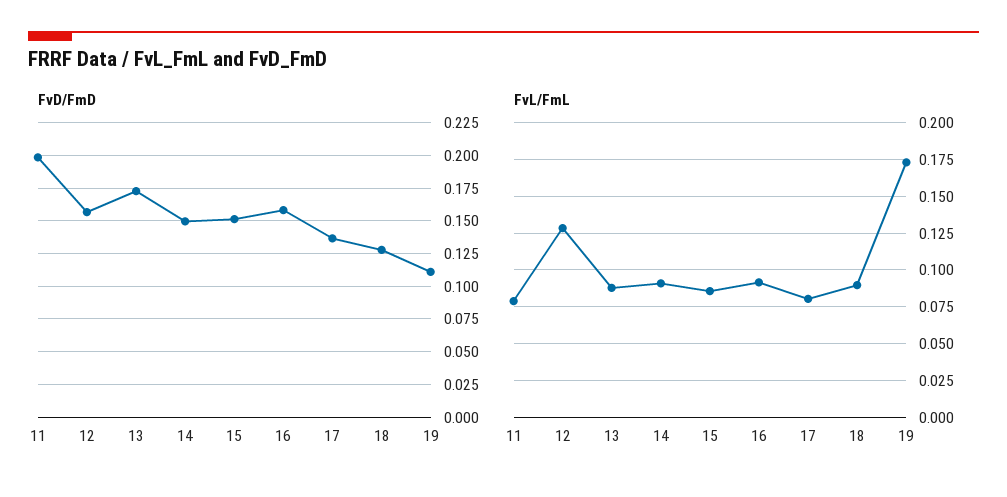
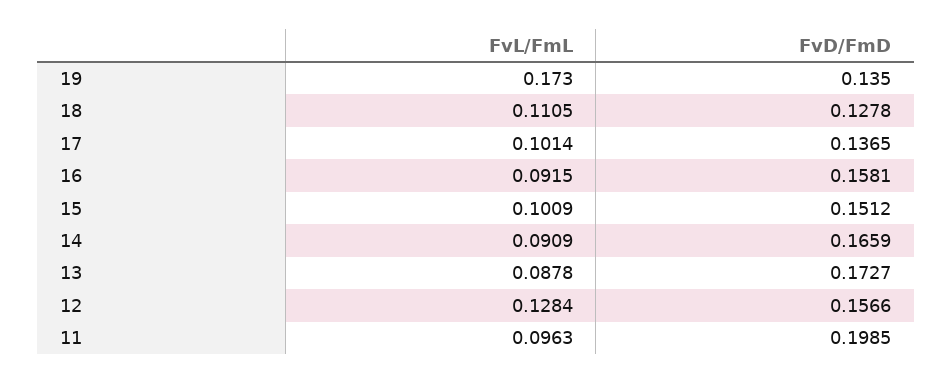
  {
    "FvD/FmD": {
      "11": 0.1985,
      "12": 0.1566,
      "13": 0.1727,
-     "14": 0.15,
+     "14": 0.1659,
      "15": 0.1512,
      "16": 0.1581,
      "17": 0.1365,
      "18": 0.1278,
-     "19": 0.11
+     "19": 0.135
    },
    "FvL/FmL": {
-     "11": 0.08,
+     "11": 0.0963,
      "12": 0.1284,
      "13": 0.0878,
      "14": 0.0909,
-     "15": 0.085,
+     "15": 0.1009,
      "16": 0.0915,
-     "17": 0.08,
+     "17": 0.1014,
-     "18": 0.09,
+     "18": 0.1105,
      "19": 0.173
    }
  }

